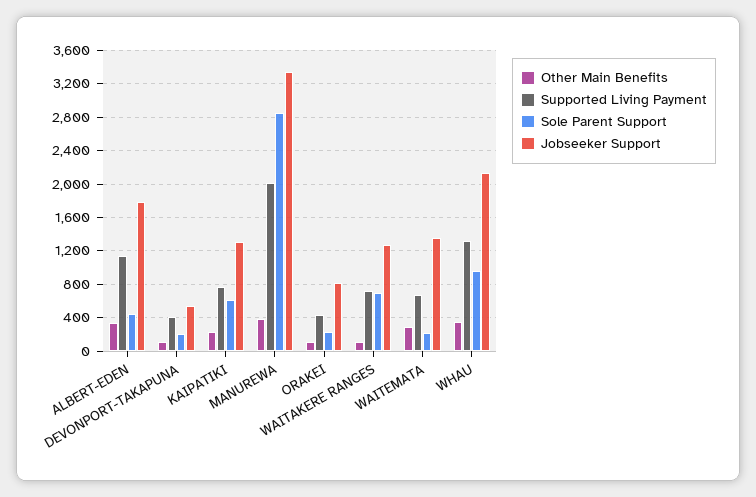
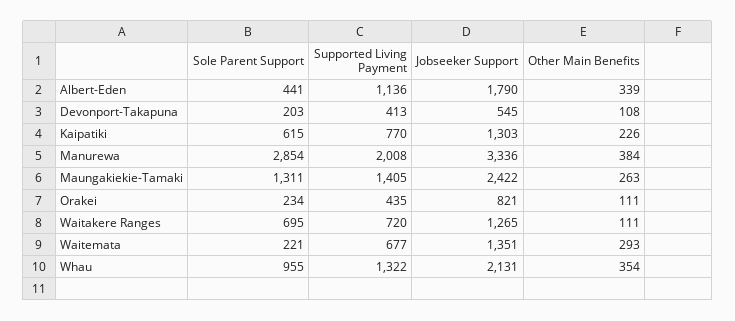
  {
    "Other Main Benefits": {
      "ALBERT-EDEN": 339,
      "DEVONPORT-TAKAPUNA": 108,
      "KAIPATIKI": 226,
      "MANUREWA": 384,
      "ORAKEI": 111,
      "WAITAKERE RANGES": 111,
      "WAITEMATA": 293,
-     "WHAU": 354
+     "WHAU": 354,
+     "Maungakiekie-Tamaki": 263
    },
    "Supported Living Payment": {
      "ALBERT-EDEN": 1136,
      "DEVONPORT-TAKAPUNA": 413,
      "KAIPATIKI": 770,
      "MANUREWA": 2008,
      "ORAKEI": 435,
      "WAITAKERE RANGES": 720,
      "WAITEMATA": 677,
-     "WHAU": 1322
+     "WHAU": 1322,
+     "Maungakiekie-Tamaki": 1405
    },
    "Sole Parent Support": {
      "ALBERT-EDEN": 441,
      "DEVONPORT-TAKAPUNA": 203,
      "KAIPATIKI": 615,
      "MANUREWA": 2854,
      "ORAKEI": 234,
      "WAITAKERE RANGES": 695,
      "WAITEMATA": 221,
-     "WHAU": 955
+     "WHAU": 955,
+     "Maungakiekie-Tamaki": 1311
    },
    "Jobseeker Support": {
      "ALBERT-EDEN": 1790,
      "DEVONPORT-TAKAPUNA": 545,
      "KAIPATIKI": 1303,
      "MANUREWA": 3336,
      "ORAKEI": 821,
      "WAITAKERE RANGES": 1265,
      "WAITEMATA": 1351,
-     "WHAU": 2131
+     "WHAU": 2131,
+     "Maungakiekie-Tamaki": 2422
    }
  }

